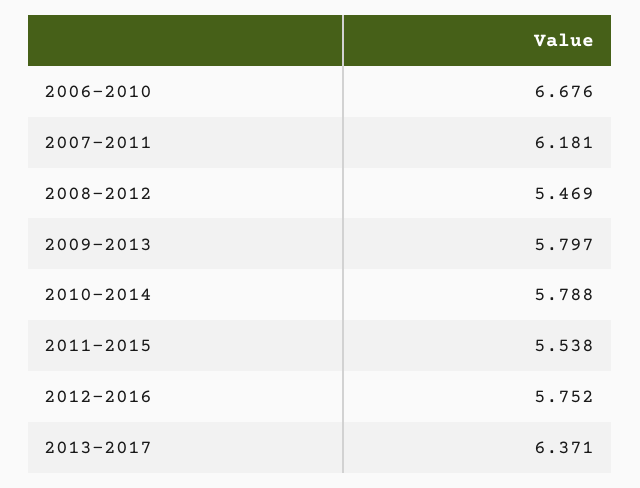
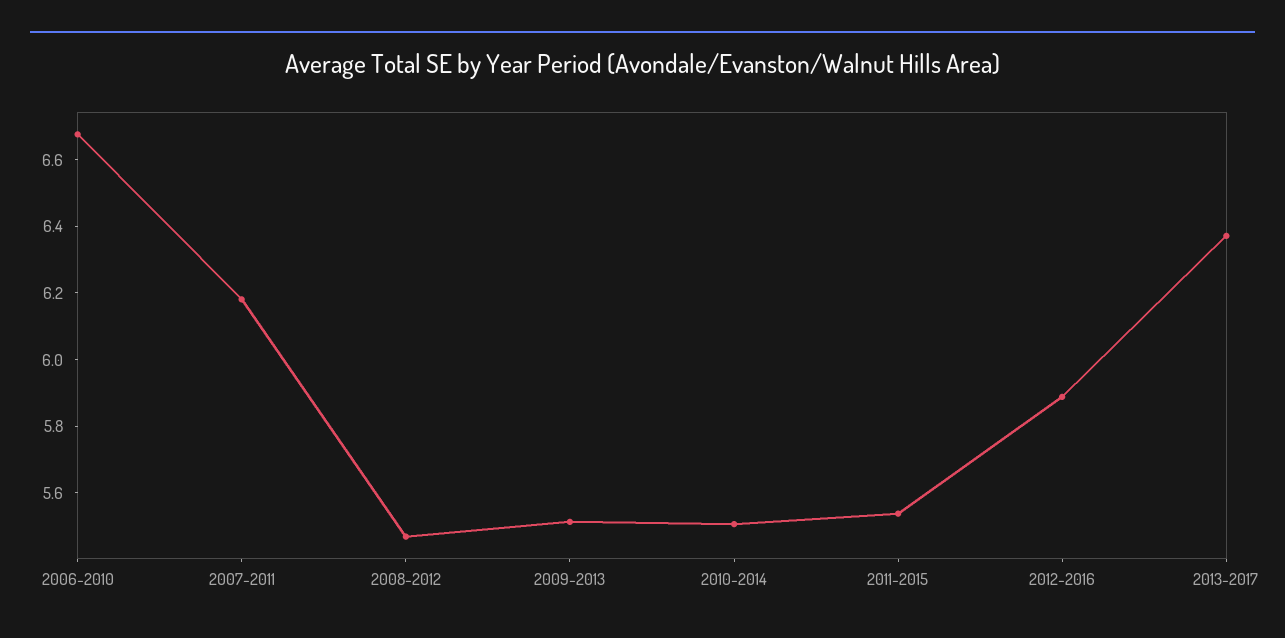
  {
    "2006-2010": 6.676,
    "2007-2011": 6.181,
    "2008-2012": 5.469,
-   "2009-2013": 5.797,
+   "2009-2013": 5.5,
-   "2010-2014": 5.788,
+   "2010-2014": 5.5,
    "2011-2015": 5.538,
-   "2012-2016": 5.752,
+   "2012-2016": 5.9,
    "2013-2017": 6.371
  }

